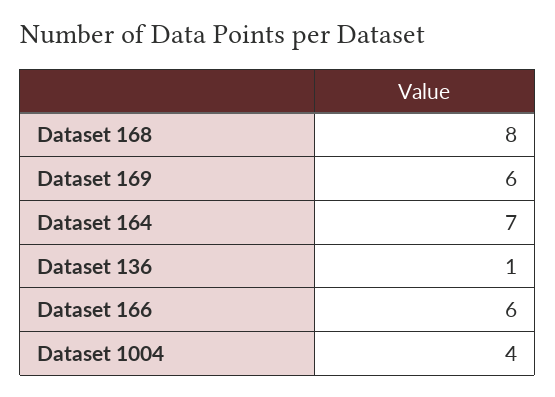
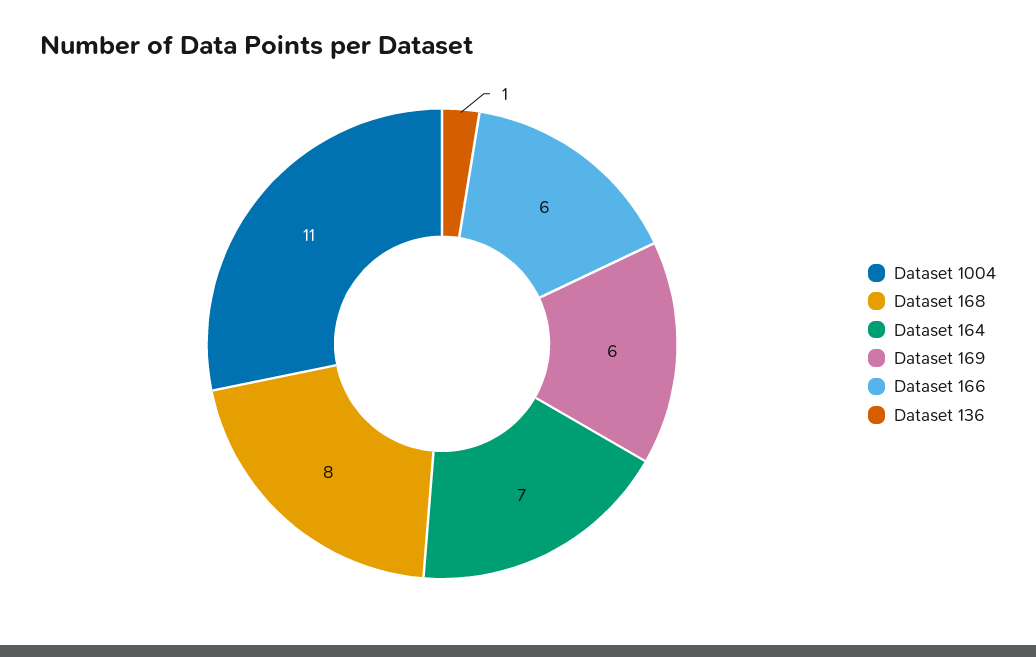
  {
    "Dataset 168": 8,
    "Dataset 169": 6,
    "Dataset 164": 7,
    "Dataset 136": 1,
    "Dataset 166": 6,
-   "Dataset 1004": 4
+   "Dataset 1004": 11
  }

